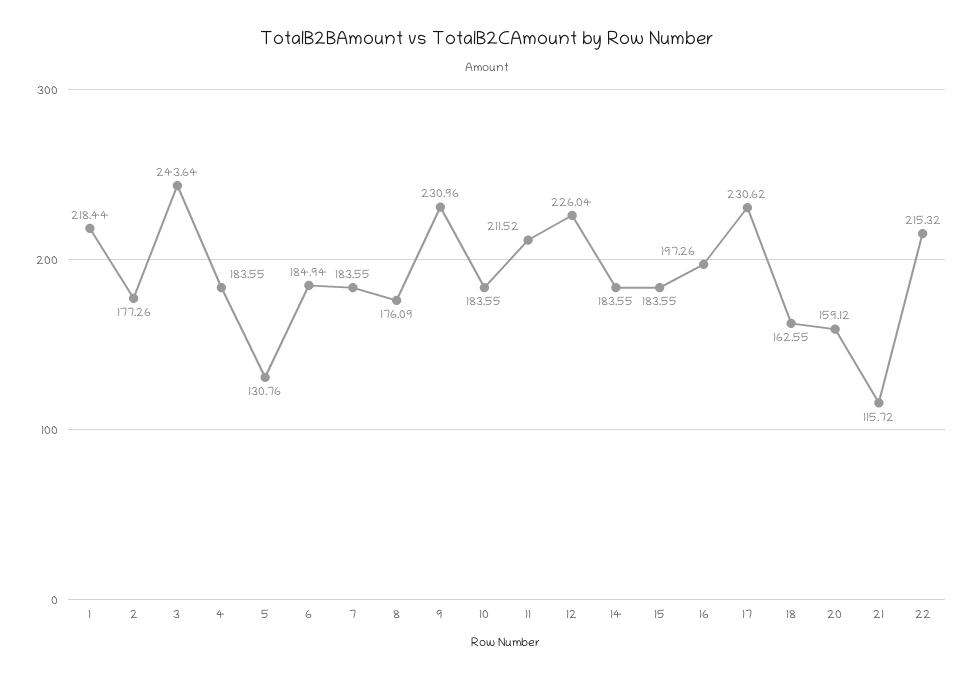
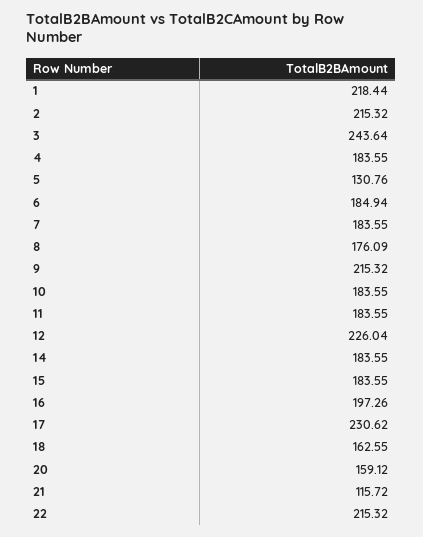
  {
    "1": 218.44,
-   "2": 177.26,
+   "2": 215.32,
    "3": 243.64,
    "4": 183.55,
    "5": 130.76,
    "6": 184.94,
    "7": 183.55,
    "8": 176.09,
-   "9": 230.96,
+   "9": 215.32,
    "10": 183.55,
-   "11": 211.52,
+   "11": 183.55,
    "12": 226.04,
    "14": 183.55,
    "15": 183.55,
    "16": 197.26,
    "17": 230.62,
    "18": 162.55,
    "20": 159.12,
    "21": 115.72,
    "22": 215.32
  }

